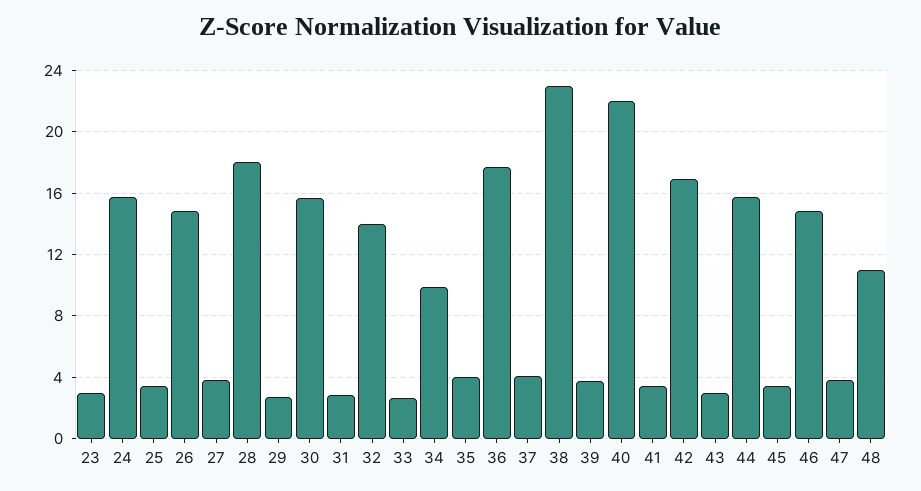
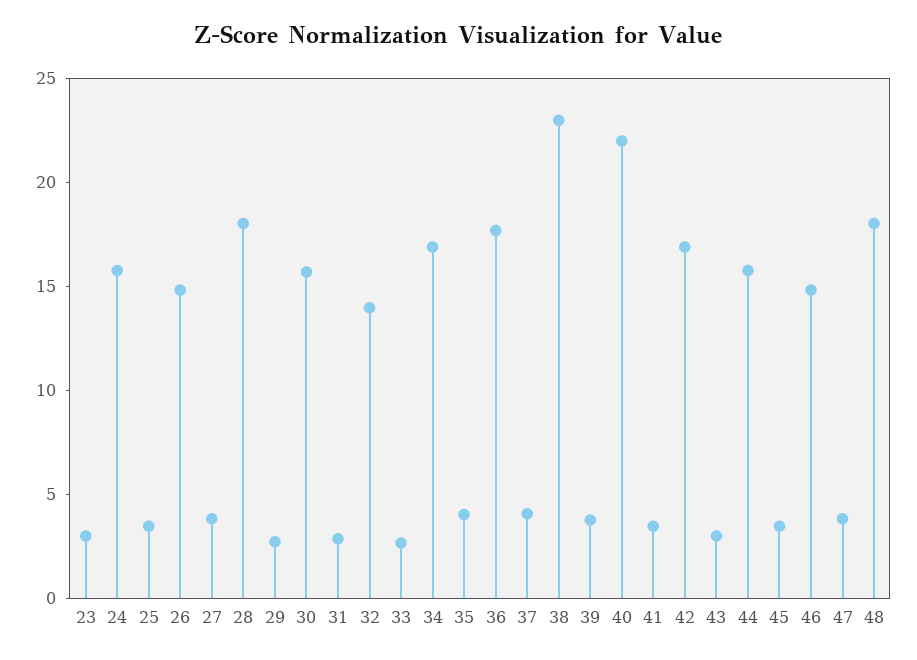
  {
    "23": 3,
    "24": 16,
    "25": 3.5,
    "26": 15,
    "27": 4,
    "28": 18,
    "29": 2.5,
    "30": 15.5,
    "31": 3,
    "32": 14,
    "33": 2.5,
-   "34": 10,
+   "34": 17,
    "35": 4,
    "36": 17.5,
    "37": 4,
    "38": 23,
    "39": 4,
    "40": 22,
    "41": 3.5,
    "42": 17,
    "43": 3,
    "44": 16,
    "45": 3.5,
    "46": 15,
    "47": 4,
-   "48": 11
+   "48": 18
  }

